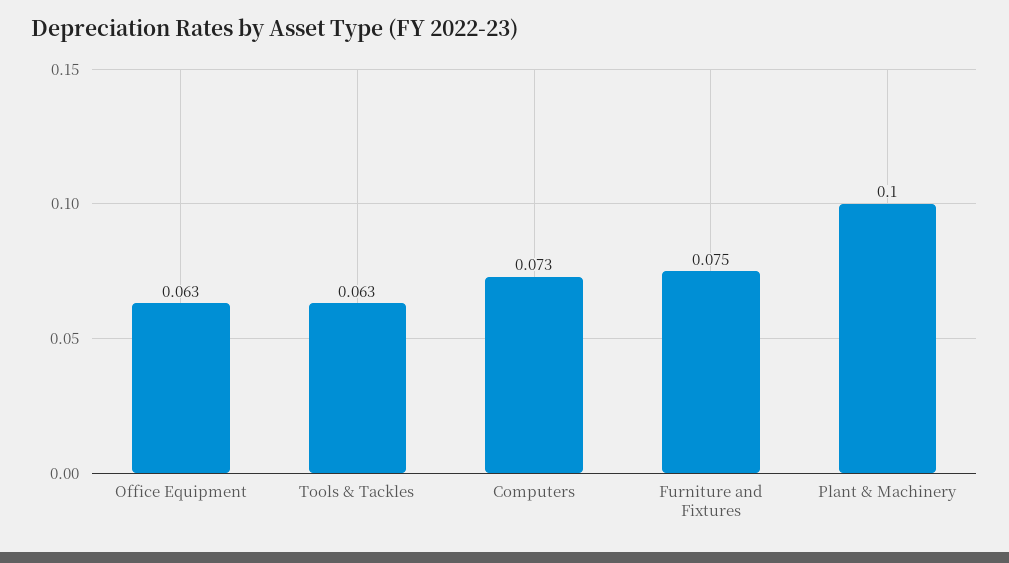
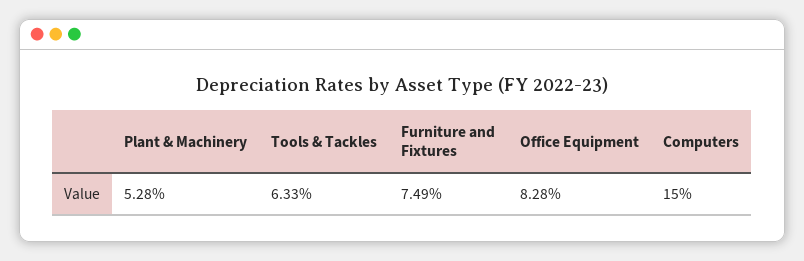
  {
-   "Office Equipment": 0.063,
+   "Office Equipment": 0.0828,
    "Tools & Tackles": 0.0633,
-   "Computers": 0.073,
+   "Computers": 0.15,
    "Furniture and Fixtures": 0.0749,
-   "Plant & Machinery": 0.1
+   "Plant & Machinery": 0.0528
  }

